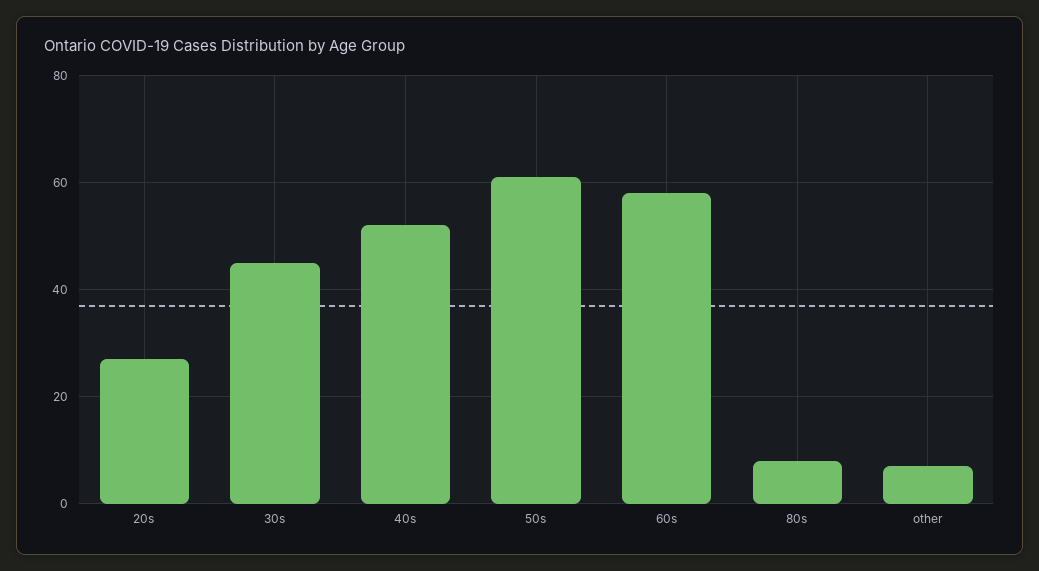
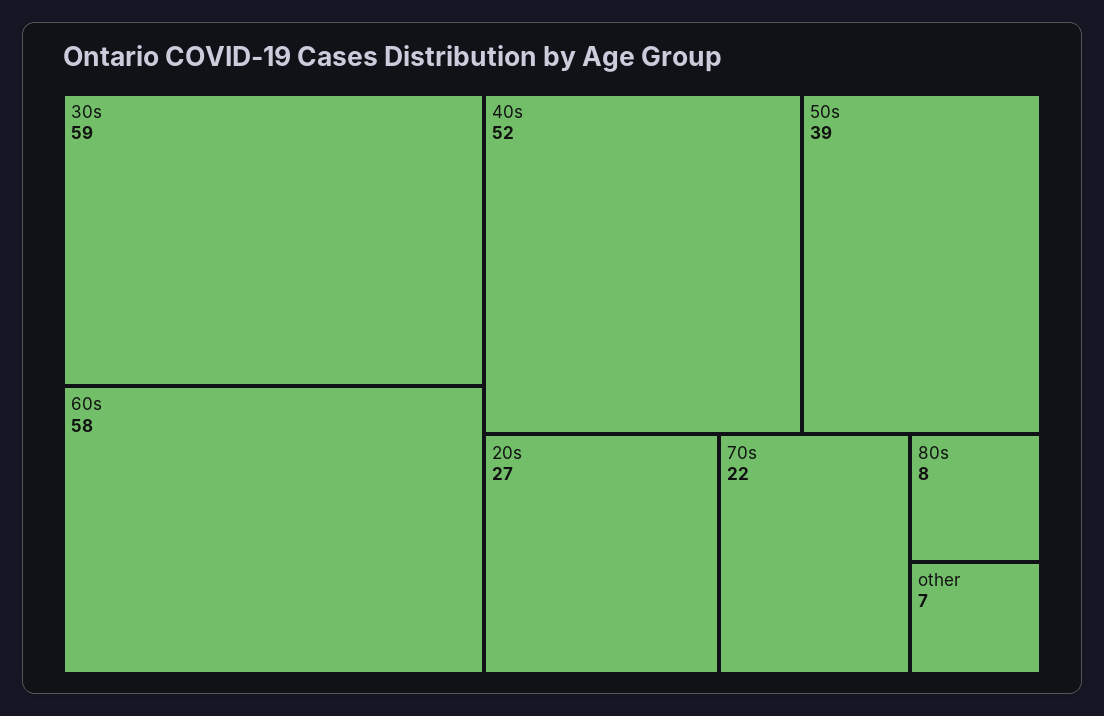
  {
    "20s": 27,
-   "30s": 45,
+   "30s": 59,
    "40s": 52,
-   "50s": 60,
+   "50s": 39,
    "60s": 58,
    "80s": 8,
-   "other": 7
+   "other": 7,
+   "70s": 22
  }

